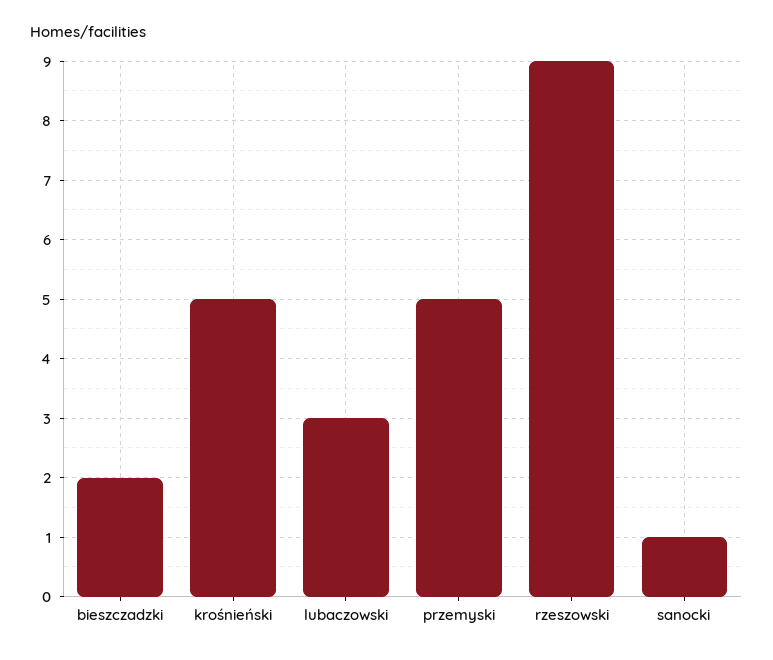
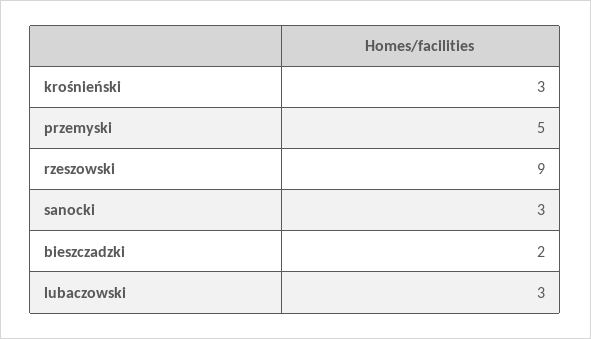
  {
    "bieszczadzki": 2,
-   "krośnieński": 5,
+   "krośnieński": 3,
    "lubaczowski": 3,
    "przemyski": 5,
    "rzeszowski": 9,
-   "sanocki": 1
+   "sanocki": 3
  }

